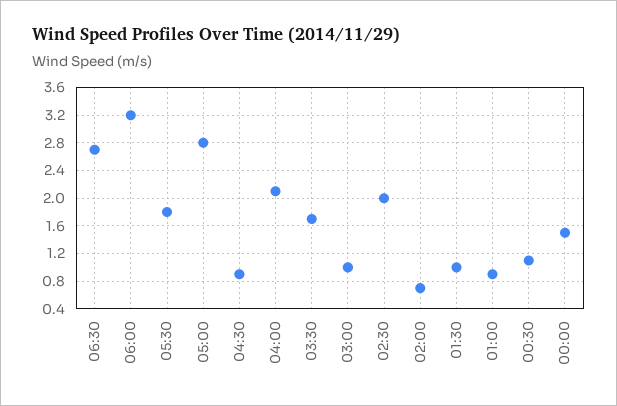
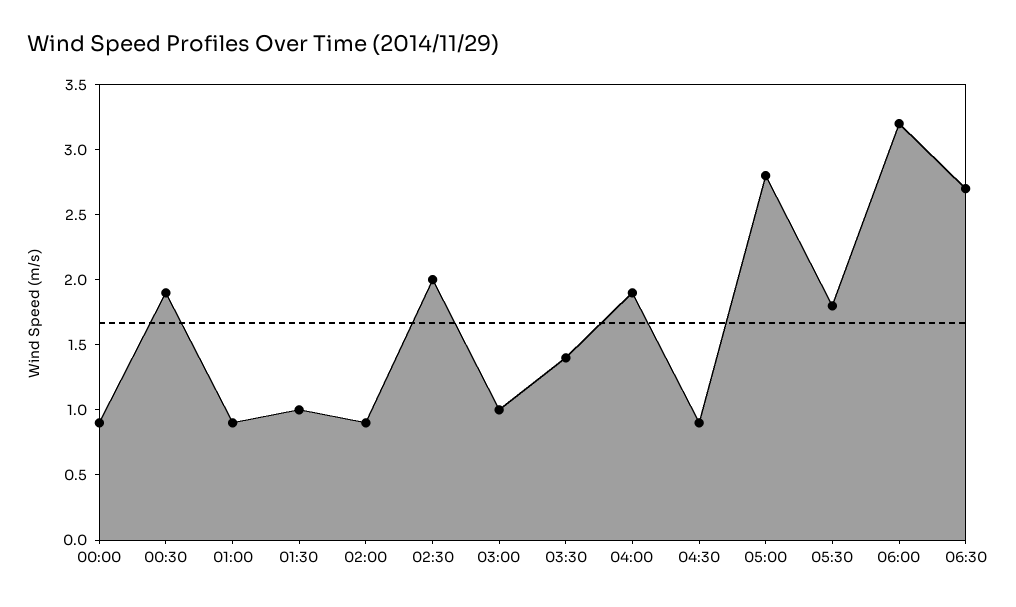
  {
    "06:30": 2.7,
    "06:00": 3.2,
    "05:30": 1.8,
    "05:00": 2.8,
    "04:30": 0.9,
-   "04:00": 2.1,
+   "04:00": 1.9,
-   "03:30": 1.7,
+   "03:30": 1.4,
    "03:00": 1,
    "02:30": 2,
-   "02:00": 0.7,
+   "02:00": 0.9,
    "01:30": 1,
    "01:00": 0.9,
-   "00:30": 1.1,
+   "00:30": 1.9,
-   "00:00": 1.5
+   "00:00": 0.9
  }

